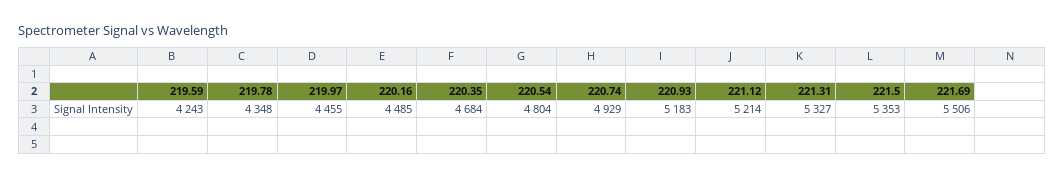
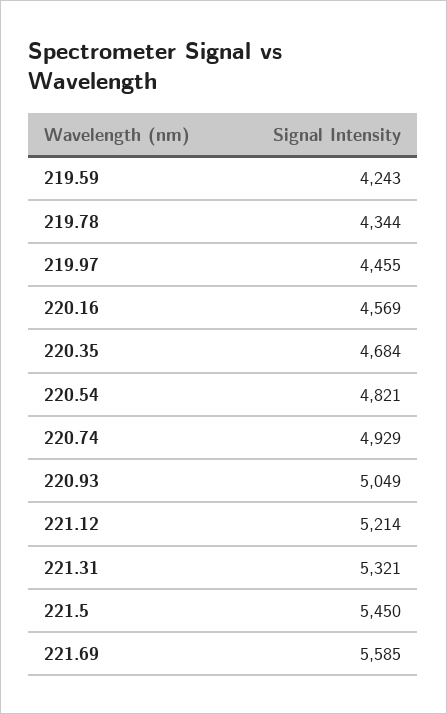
  {
    "219.59": 4243,
-   "219.78": 4348,
+   "219.78": 4344,
    "219.97": 4455,
-   "220.16": 4485,
+   "220.16": 4569,
    "220.35": 4684,
-   "220.54": 4804,
+   "220.54": 4821,
    "220.74": 4929,
-   "220.93": 5183,
+   "220.93": 5049,
    "221.12": 5214,
-   "221.31": 5327,
+   "221.31": 5321,
-   "221.5": 5353,
+   "221.5": 5450,
-   "221.69": 5506
+   "221.69": 5585
  }

